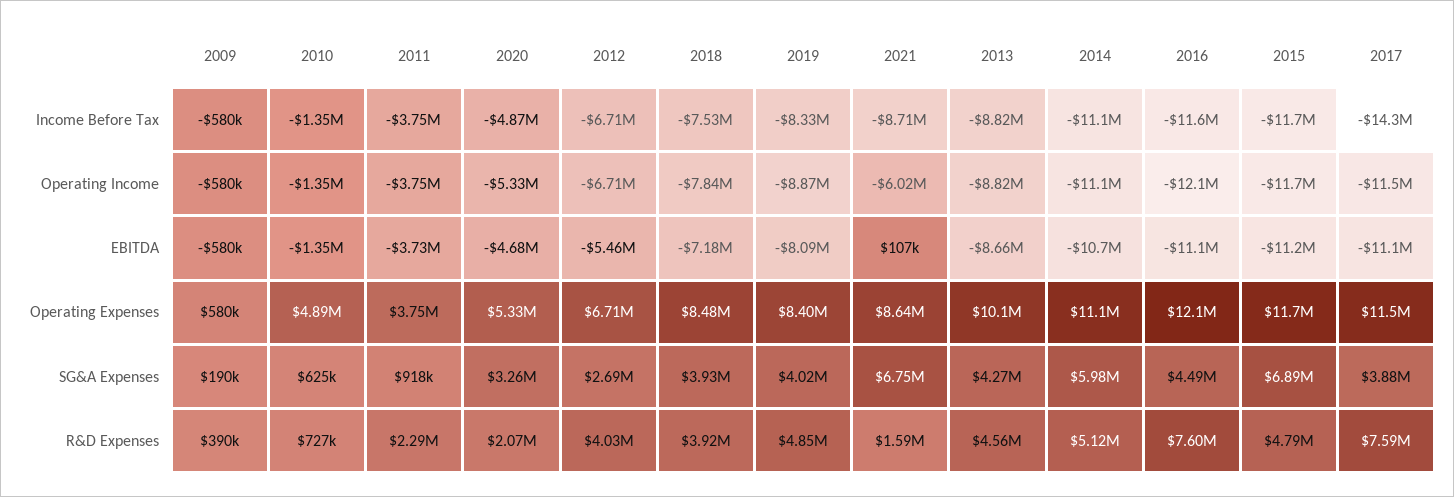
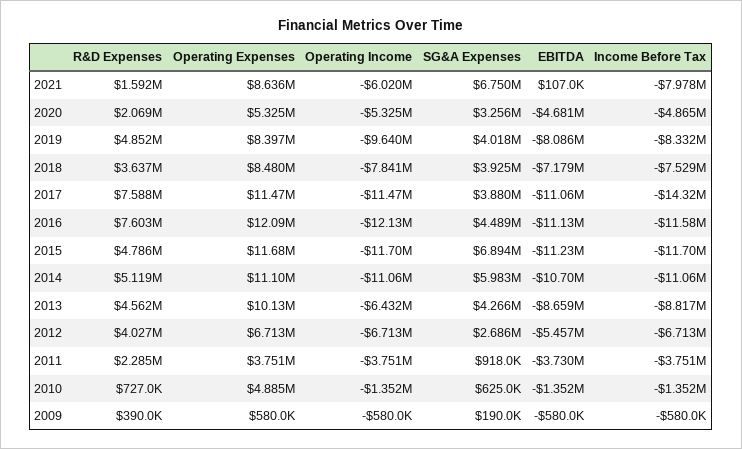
  {
    "2009": {
      "Income Before Tax": -580000,
      "Operating Income": -580000,
      "EBITDA": -580000,
      "Operating Expenses": 580000,
      "SG&A Expenses": 190000,
      "R&D Expenses": 390000
    },
    "2010": {
      "Income Before Tax": -1352000,
      "Operating Income": -1352000,
      "EBITDA": -1352000,
      "Operating Expenses": 4885000,
      "SG&A Expenses": 625000,
      "R&D Expenses": 727000
    },
    "2011": {
      "Income Before Tax": -3751000,
      "Operating Income": -3751000,
      "EBITDA": -3730000,
      "Operating Expenses": 3751000,
      "SG&A Expenses": 918000,
      "R&D Expenses": 2285000
    },
    "2020": {
      "Income Before Tax": -4865000,
      "Operating Income": -5325000,
      "EBITDA": -4681000,
      "Operating Expenses": 5325000,
      "SG&A Expenses": 3256000,
      "R&D Expenses": 2069000
    },
    "2012": {
      "Income Before Tax": -6713000,
      "Operating Income": -6713000,
      "EBITDA": -5457000,
      "Operating Expenses": 6713000,
      "SG&A Expenses": 2686000,
      "R&D Expenses": 4027000
    },
    "2018": {
      "Income Before Tax": -7529000,
      "Operating Income": -7841000,
      "EBITDA": -7179000,
      "Operating Expenses": 8480000,
      "SG&A Expenses": 3925000,
-     "R&D Expenses": 3920000
+     "R&D Expenses": 3637000
    },
    "2019": {
      "Income Before Tax": -8332000,
-     "Operating Income": -8870000,
+     "Operating Income": -9640000,
      "EBITDA": -8086000,
      "Operating Expenses": 8397000,
      "SG&A Expenses": 4018000,
      "R&D Expenses": 4852000
    },
    "2021": {
-     "Income Before Tax": -8710000,
+     "Income Before Tax": -7978000,
      "Operating Income": -6020000,
      "EBITDA": 107000,
      "Operating Expenses": 8636000,
      "SG&A Expenses": 6750000,
      "R&D Expenses": 1592000
    },
    "2013": {
      "Income Before Tax": -8817000,
-     "Operating Income": -8820000,
+     "Operating Income": -6432000,
      "EBITDA": -8659000,
      "Operating Expenses": 10130000,
      "SG&A Expenses": 4266000,
      "R&D Expenses": 4562000
    },
    "2014": {
      "Income Before Tax": -11060000,
      "Operating Income": -11060000,
      "EBITDA": -10700000,
      "Operating Expenses": 11100000,
      "SG&A Expenses": 5983000,
      "R&D Expenses": 5119000
    },
    "2016": {
      "Income Before Tax": -11580000,
      "Operating Income": -12130000,
      "EBITDA": -11130000,
      "Operating Expenses": 12090000,
      "SG&A Expenses": 4489000,
      "R&D Expenses": 7603000
    },
    "2015": {
      "Income Before Tax": -11700000,
      "Operating Income": -11700000,
      "EBITDA": -11230000,
      "Operating Expenses": 11680000,
      "SG&A Expenses": 6894000,
      "R&D Expenses": 4786000
    },
    "2017": {
      "Income Before Tax": -14320000,
      "Operating Income": -11470000,
      "EBITDA": -11060000,
      "Operating Expenses": 11470000,
      "SG&A Expenses": 3880000,
      "R&D Expenses": 7588000
    }
  }

